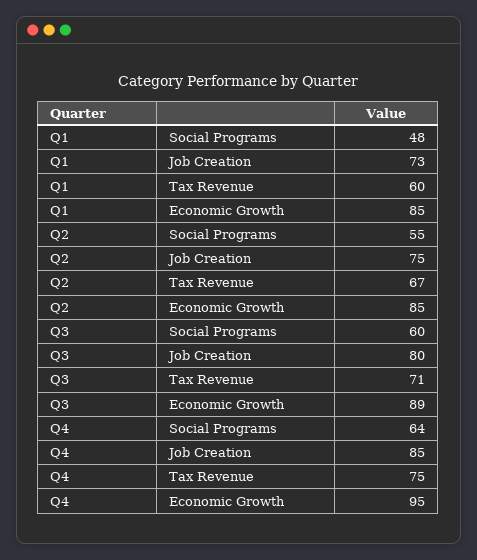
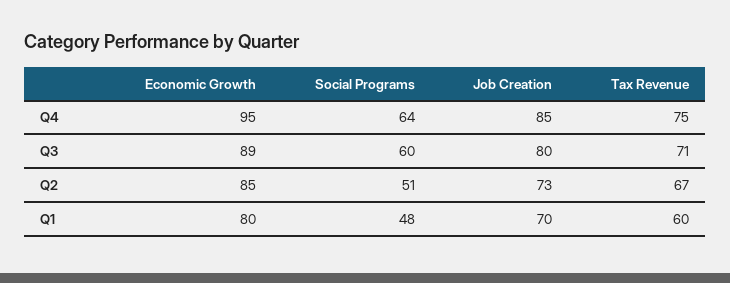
  {
    "Q1": {
      "Social Programs": 48,
-     "Job Creation": 73,
+     "Job Creation": 70,
      "Tax Revenue": 60,
-     "Economic Growth": 85
+     "Economic Growth": 80
    },
    "Q2": {
-     "Social Programs": 55,
+     "Social Programs": 51,
-     "Job Creation": 75,
+     "Job Creation": 73,
      "Tax Revenue": 67,
      "Economic Growth": 85
    },
    "Q3": {
      "Social Programs": 60,
      "Job Creation": 80,
      "Tax Revenue": 71,
      "Economic Growth": 89
    },
    "Q4": {
      "Social Programs": 64,
      "Job Creation": 85,
      "Tax Revenue": 75,
      "Economic Growth": 95
    }
  }

